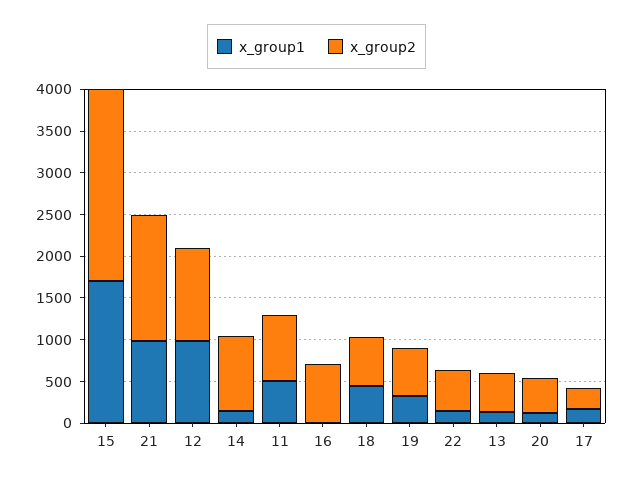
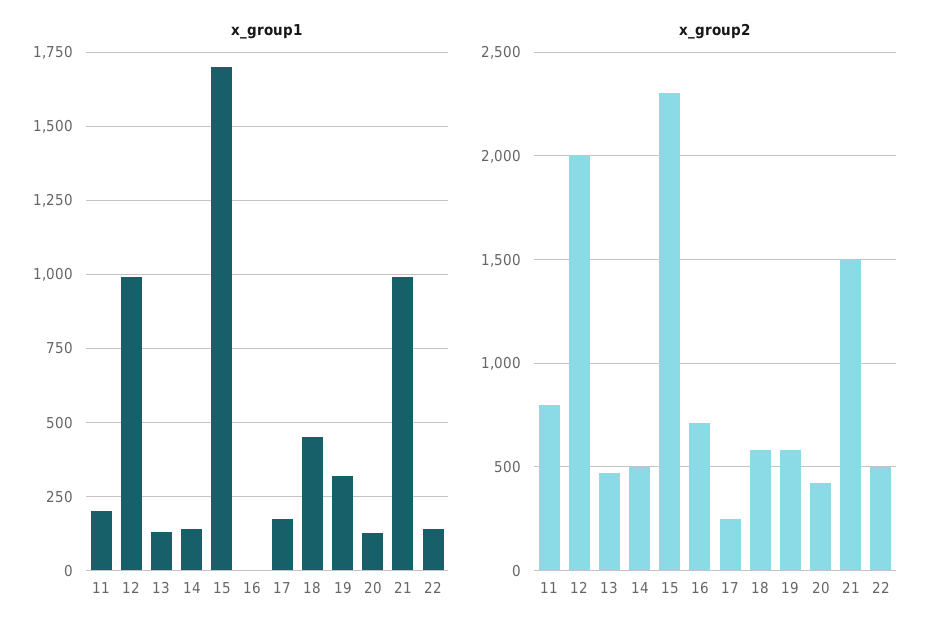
  {
    "x_group1": {
      "15": 1700,
      "21": 1000,
      "12": 1000,
      "14": 150,
-     "11": 500,
+     "11": 200,
      "16": 0,
      "18": 450,
      "19": 325,
      "22": 150,
      "13": 125,
      "20": 125,
      "17": 175
    },
    "x_group2": {
      "15": 2300,
      "21": 1500,
-     "12": 1100,
+     "12": 2000,
-     "14": 900,
+     "14": 500,
      "11": 800,
      "16": 700,
      "18": 600,
      "19": 600,
      "22": 500,
      "13": 450,
      "20": 400,
      "17": 250
    }
  }

